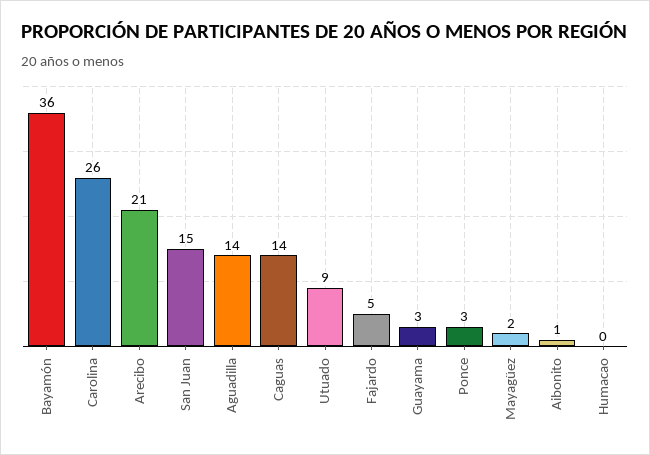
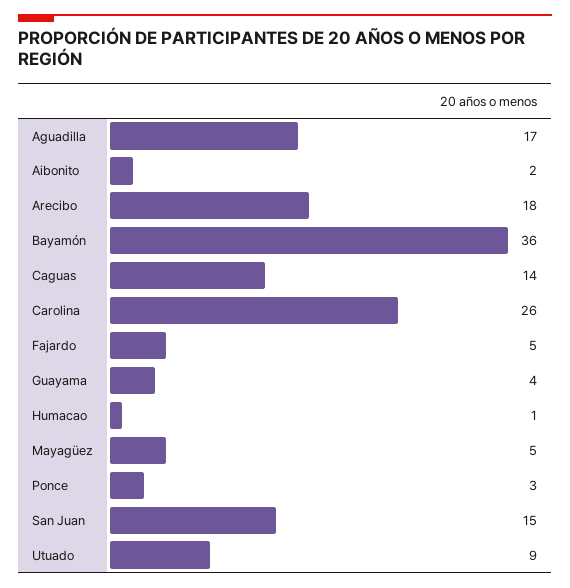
  {
    "Bayamón": 36,
    "Carolina": 26,
-   "Arecibo": 21,
+   "Arecibo": 18,
    "San Juan": 15,
-   "Aguadilla": 14,
+   "Aguadilla": 17,
    "Caguas": 14,
    "Utuado": 9,
    "Fajardo": 5,
-   "Guayama": 3,
+   "Guayama": 4,
    "Ponce": 3,
-   "Mayagüez": 2,
+   "Mayagüez": 5,
-   "Aibonito": 1,
+   "Aibonito": 2,
-   "Humacao": 0
+   "Humacao": 1
  }

